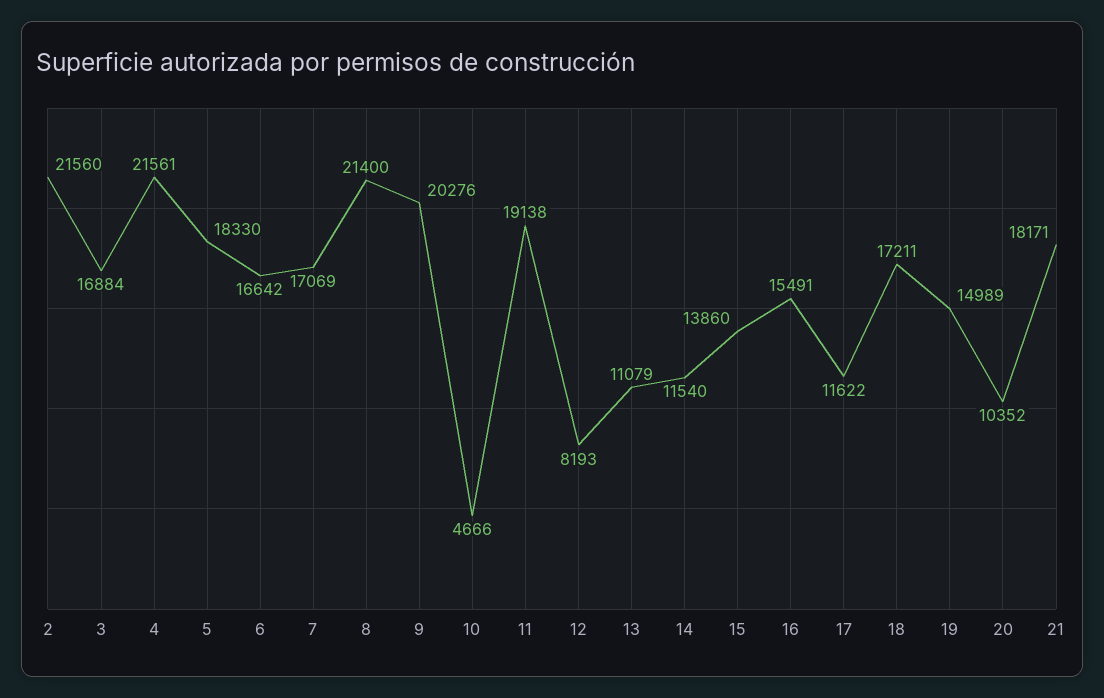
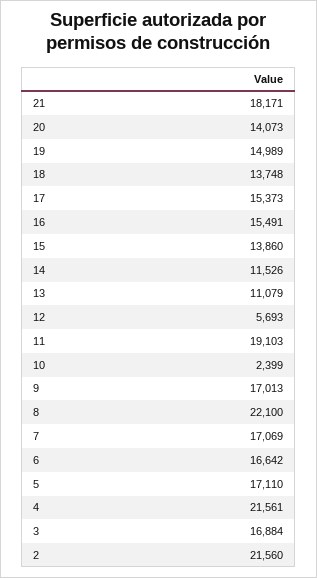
  {
    "2": 21560,
    "3": 16884,
    "4": 21561,
-   "5": 18330,
+   "5": 17110,
    "6": 16642,
    "7": 17069,
-   "8": 21400,
+   "8": 22100,
-   "9": 20276,
+   "9": 17013,
-   "10": 4666,
+   "10": 2399,
-   "11": 19138,
+   "11": 19103,
-   "12": 8193,
+   "12": 5693,
    "13": 11079,
-   "14": 11540,
+   "14": 11526,
    "15": 13860,
    "16": 15491,
-   "17": 11622,
+   "17": 15373,
-   "18": 17211,
+   "18": 13748,
    "19": 14989,
-   "20": 10352,
+   "20": 14073,
    "21": 18171
  }

